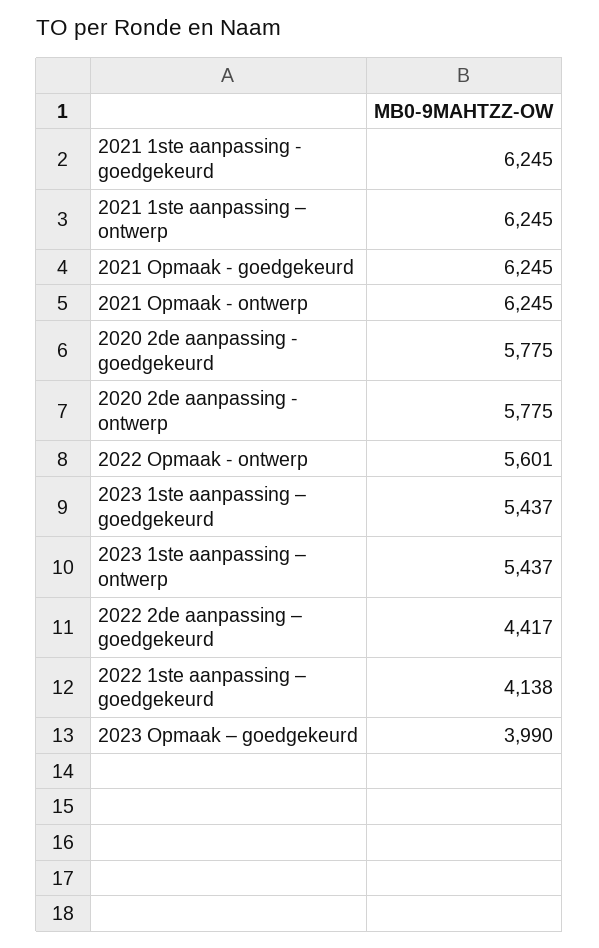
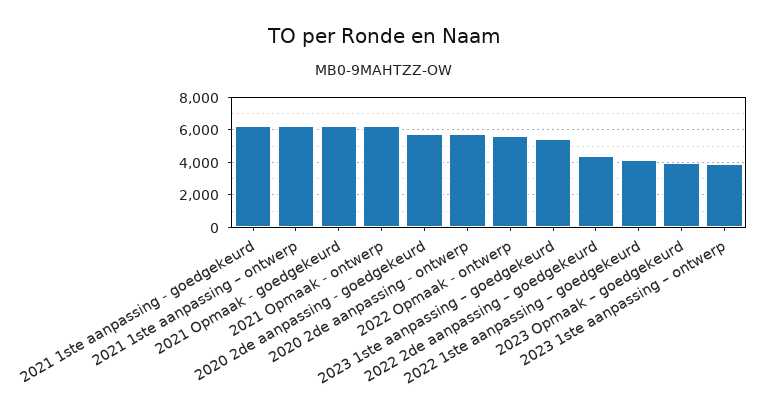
  {
    "2021 1ste aanpassing - goedgekeurd": 6245,
    "2021 1ste aanpassing – ontwerp": 6245,
    "2021 Opmaak - goedgekeurd": 6245,
    "2021 Opmaak - ontwerp": 6245,
    "2020 2de aanpassing - goedgekeurd": 5775,
    "2020 2de aanpassing - ontwerp": 5775,
    "2022 Opmaak - ontwerp": 5601,
    "2023 1ste aanpassing – goedgekeurd": 5437,
-   "2023 1ste aanpassing – ontwerp": 5437,
+   "2023 1ste aanpassing – ontwerp": 4000,
    "2022 2de aanpassing – goedgekeurd": 4417,
    "2022 1ste aanpassing – goedgekeurd": 4138,
    "2023 Opmaak – goedgekeurd": 3990
  }

